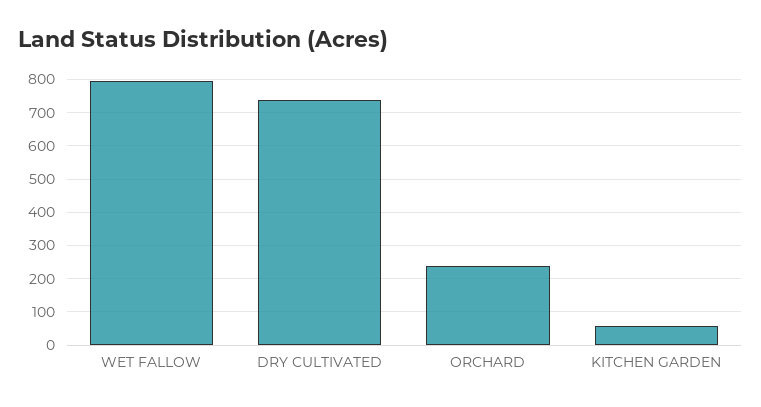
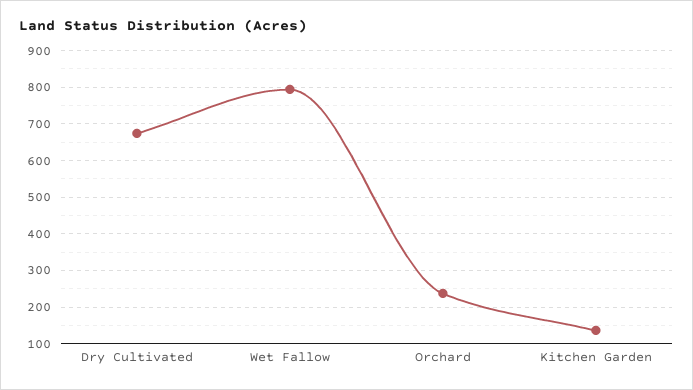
  {
    "WET FALLOW": 800,
-   "DRY CULTIVATED": 740,
+   "DRY CULTIVATED": 680,
    "ORCHARD": 240,
-   "KITCHEN GARDEN": 60
+   "KITCHEN GARDEN": 140
  }

